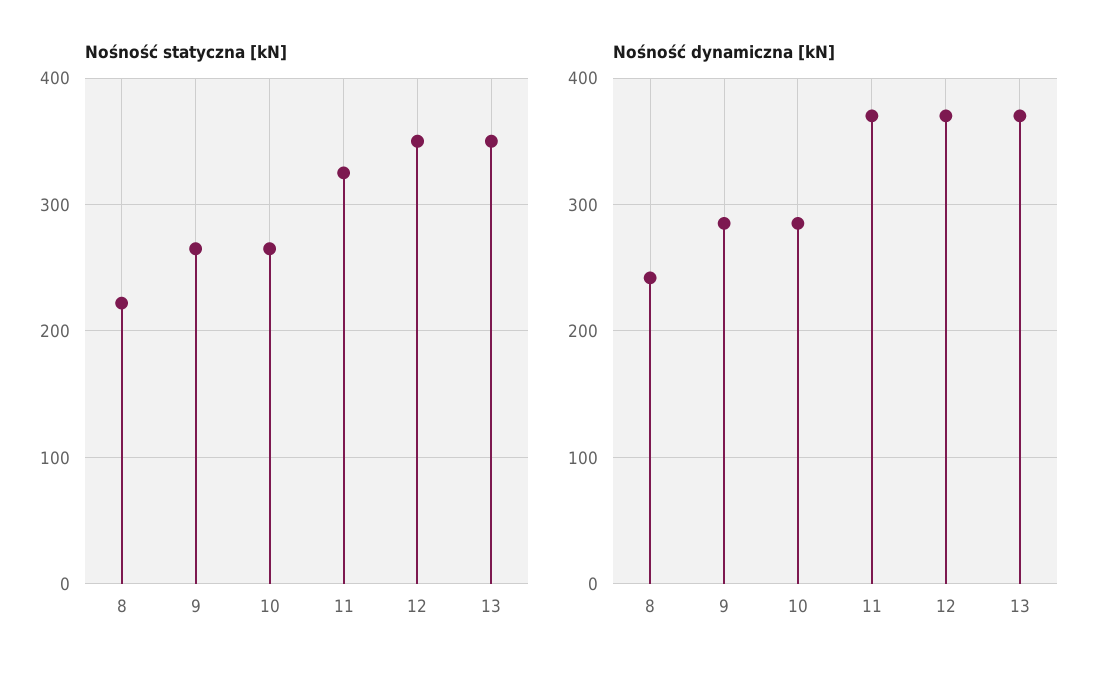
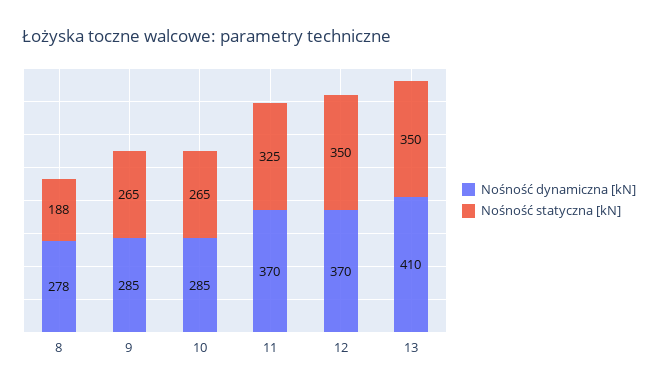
  {
    "Nośność statyczna [kN]": {
-     "8": 220,
+     "8": 188,
      "9": 265,
      "10": 265,
      "11": 325,
      "12": 350,
      "13": 350
    },
    "Nośność dynamiczna [kN]": {
-     "8": 240,
+     "8": 278,
      "9": 285,
      "10": 285,
      "11": 370,
      "12": 370,
-     "13": 370
+     "13": 410
    }
  }

